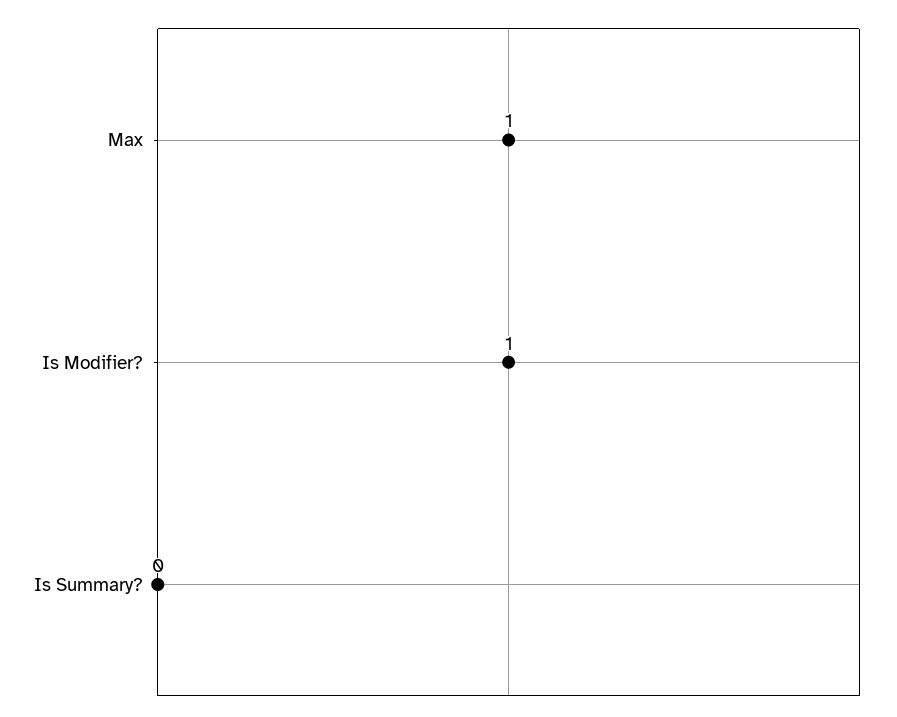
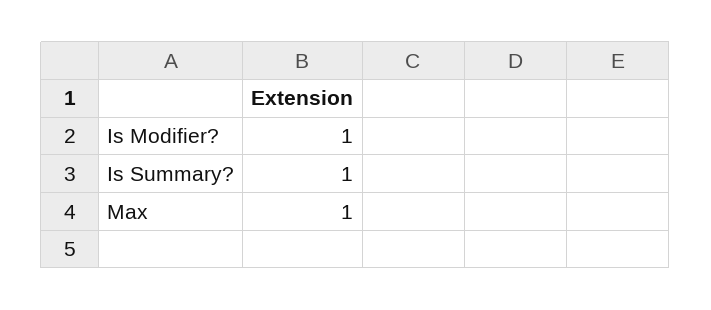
  {
    "Max": 1,
    "Is Modifier?": 1,
-   "Is Summary?": 0
+   "Is Summary?": 1
  }

